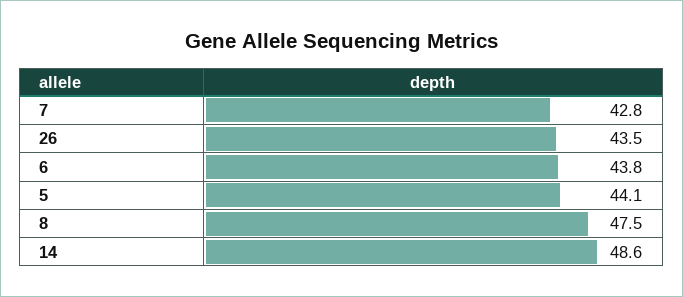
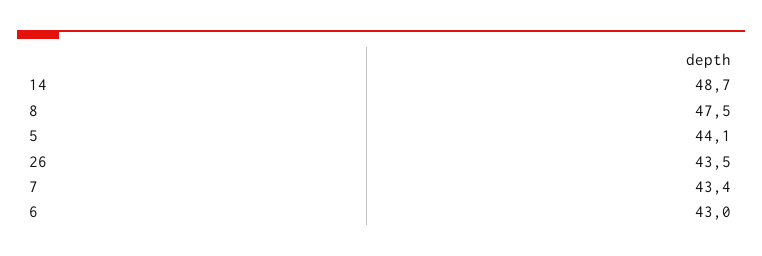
  {
-   "7": 42.8,
+   "7": 43.4,
    "26": 43.5,
-   "6": 43.8,
+   "6": 43,
    "5": 44.1,
    "8": 47.5,
-   "14": 48.6
+   "14": 48.7
  }

